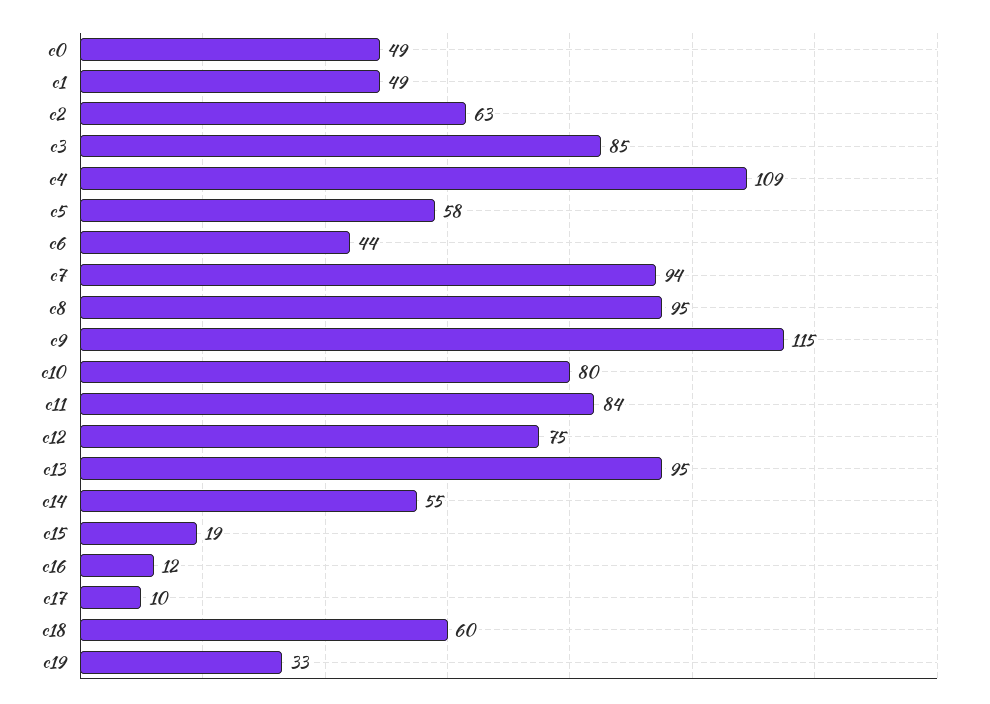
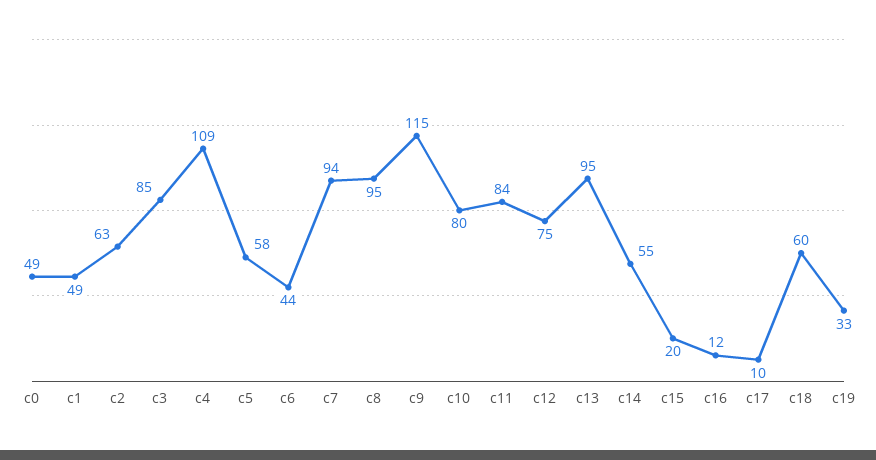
  {
    "c0": 49,
    "c1": 49,
    "c2": 63,
    "c3": 85,
    "c4": 109,
    "c5": 58,
    "c6": 44,
    "c7": 94,
    "c8": 95,
    "c9": 115,
    "c10": 80,
    "c11": 84,
    "c12": 75,
    "c13": 95,
    "c14": 55,
-   "c15": 19,
+   "c15": 20,
    "c16": 12,
    "c17": 10,
    "c18": 60,
    "c19": 33
  }

